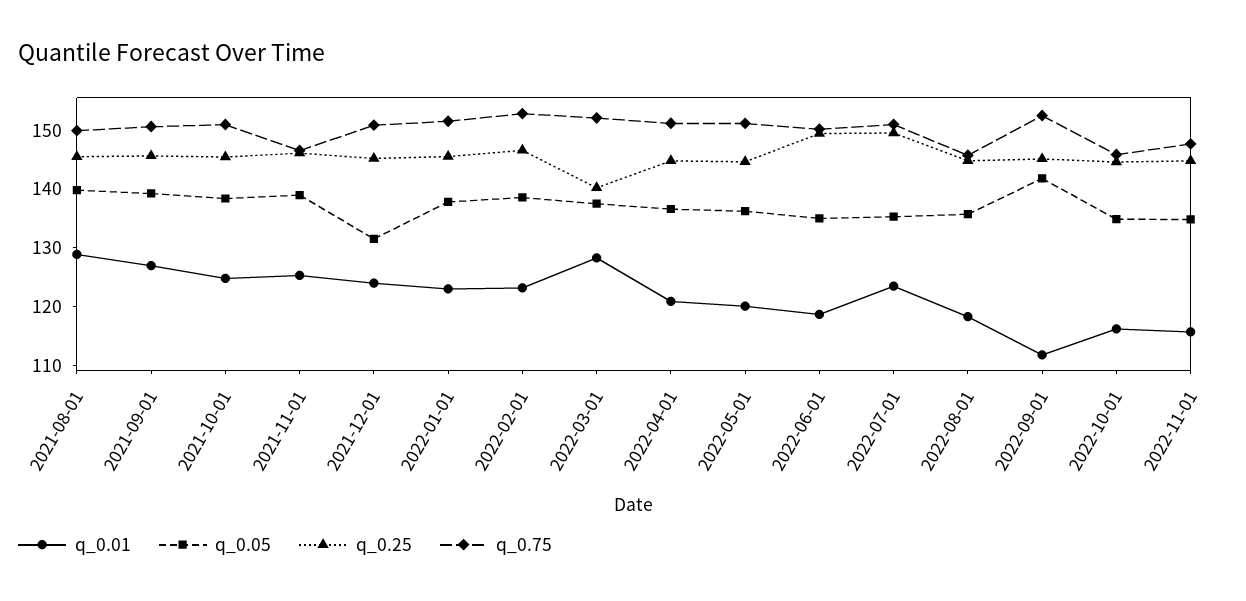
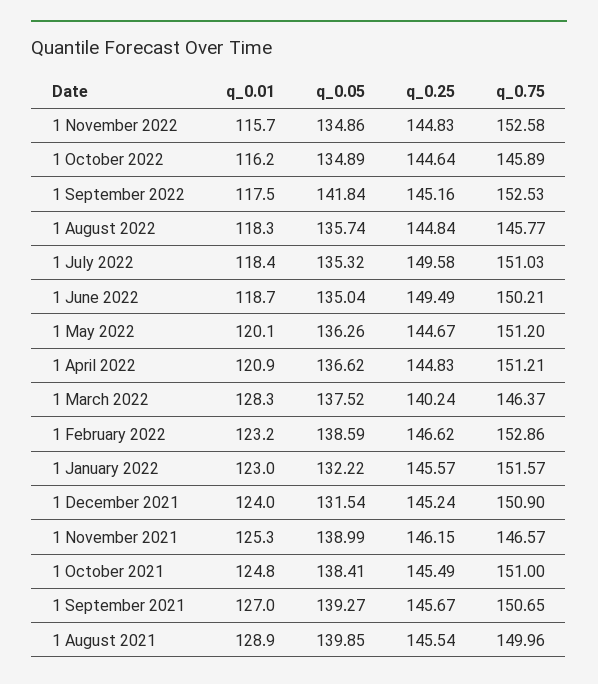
  {
    "q_0.01": {
      "2021-08-01": 128.9,
      "2021-09-01": 127,
      "2021-10-01": 124.8,
      "2021-11-01": 125.3,
      "2021-12-01": 124,
      "2022-01-01": 123,
      "2022-02-01": 123.2,
      "2022-03-01": 128.3,
      "2022-04-01": 120.9,
      "2022-05-01": 120.1,
      "2022-06-01": 118.7,
-     "2022-07-01": 124,
+     "2022-07-01": 118.4,
      "2022-08-01": 118.3,
-     "2022-09-01": 112,
+     "2022-09-01": 117.5,
      "2022-10-01": 116.2,
      "2022-11-01": 115.7
    },
    "q_0.05": {
      "2021-08-01": 139.85,
      "2021-09-01": 139.27,
      "2021-10-01": 138.41,
      "2021-11-01": 138.99,
      "2021-12-01": 131.54,
-     "2022-01-01": 138,
+     "2022-01-01": 132.22,
      "2022-02-01": 138.59,
      "2022-03-01": 137.52,
      "2022-04-01": 136.62,
      "2022-05-01": 136.26,
      "2022-06-01": 135.04,
      "2022-07-01": 135.32,
      "2022-08-01": 135.74,
      "2022-09-01": 141.84,
      "2022-10-01": 134.89,
      "2022-11-01": 134.86
    },
    "q_0.25": {
      "2021-08-01": 145.54,
      "2021-09-01": 145.67,
      "2021-10-01": 145.49,
      "2021-11-01": 146.15,
      "2021-12-01": 145.24,
      "2022-01-01": 145.57,
      "2022-02-01": 146.62,
      "2022-03-01": 140.24,
      "2022-04-01": 144.83,
      "2022-05-01": 144.67,
      "2022-06-01": 149.49,
      "2022-07-01": 149.58,
      "2022-08-01": 144.84,
      "2022-09-01": 145.16,
      "2022-10-01": 144.64,
      "2022-11-01": 144.83
    },
    "q_0.75": {
      "2021-08-01": 149.96,
      "2021-09-01": 150.65,
      "2021-10-01": 151,
      "2021-11-01": 146.57,
      "2021-12-01": 150.9,
      "2022-01-01": 151.57,
      "2022-02-01": 152.86,
-     "2022-03-01": 152,
+     "2022-03-01": 146.37,
      "2022-04-01": 151.21,
      "2022-05-01": 151.2,
      "2022-06-01": 150.21,
      "2022-07-01": 151.03,
      "2022-08-01": 145.77,
      "2022-09-01": 152.53,
      "2022-10-01": 145.89,
-     "2022-11-01": 148
+     "2022-11-01": 152.58
    }
  }

